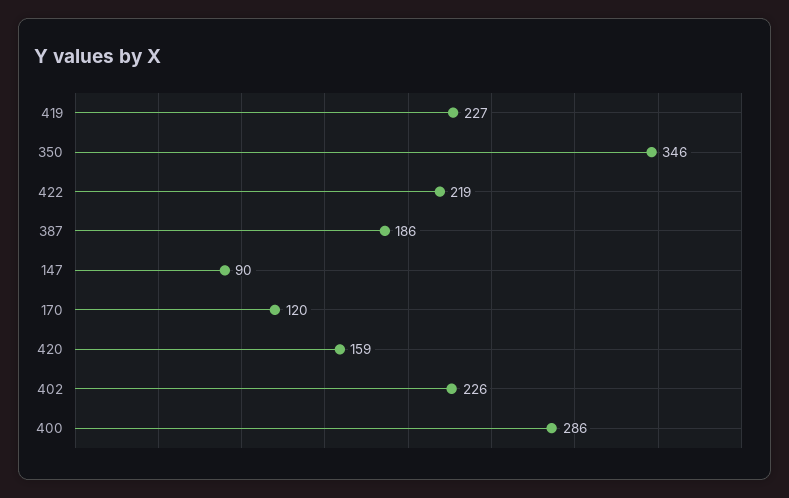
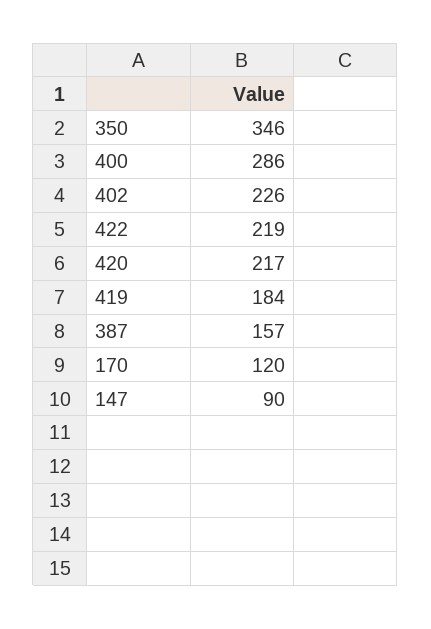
  {
-   "419": 227,
+   "419": 184,
    "350": 346,
    "422": 219,
-   "387": 186,
+   "387": 157,
    "147": 90,
    "170": 120,
-   "420": 159,
+   "420": 217,
    "402": 226,
    "400": 286
  }

